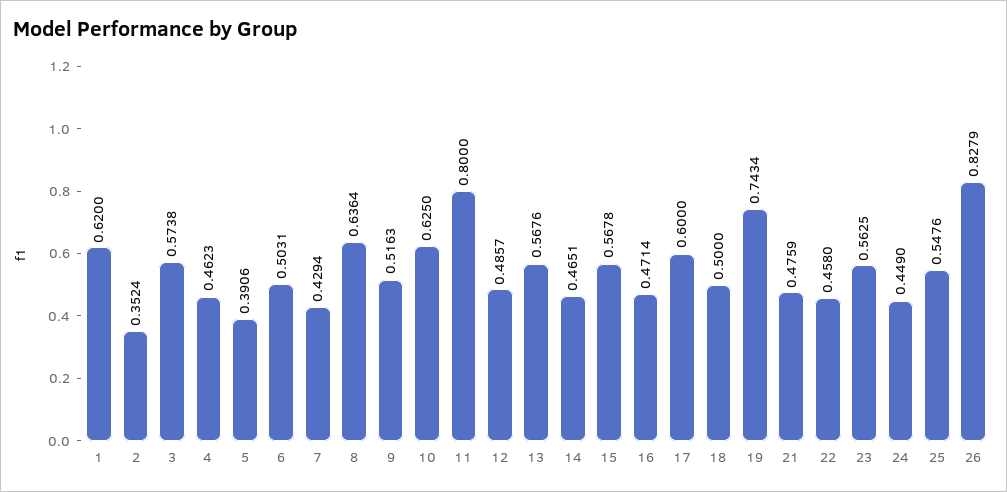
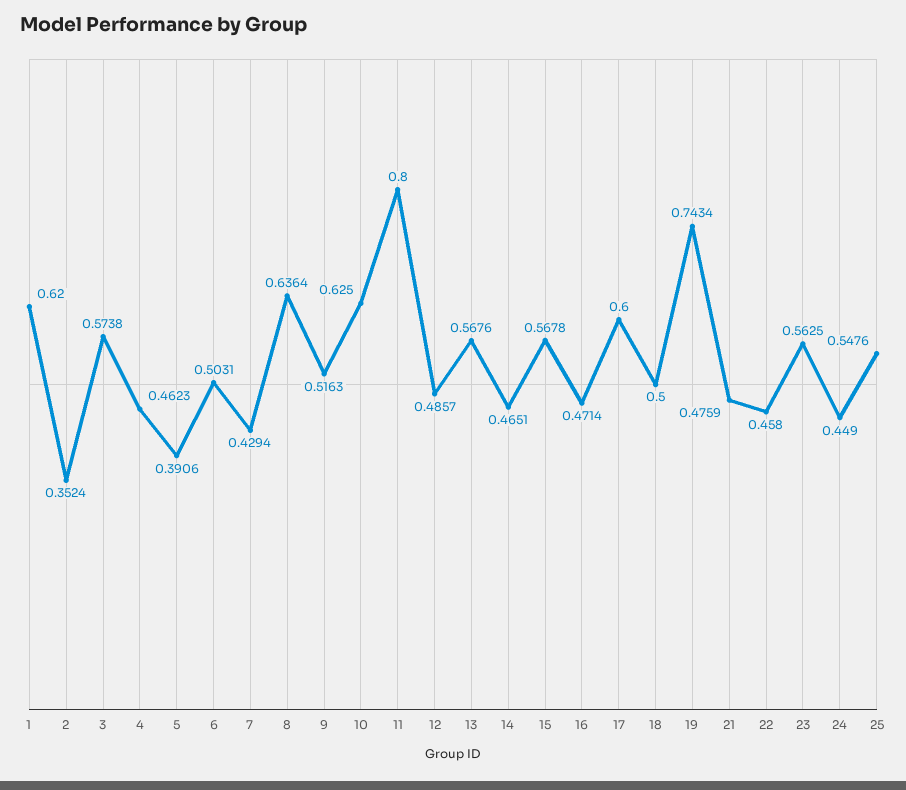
  {
    "1": 0.62,
    "2": 0.3524,
    "3": 0.5738,
    "4": 0.4623,
    "5": 0.3906,
    "6": 0.5031,
    "7": 0.4294,
    "8": 0.6364,
    "9": 0.5163,
    "10": 0.625,
    "11": 0.8,
    "12": 0.4857,
    "13": 0.5676,
    "14": 0.4651,
    "15": 0.5678,
    "16": 0.4714,
    "17": 0.6,
    "18": 0.5,
    "19": 0.7434,
    "21": 0.4759,
    "22": 0.458,
    "23": 0.5625,
    "24": 0.449,
-   "25": 0.5476,
+   "25": 0.5476
-   "26": 0.8279
  }

